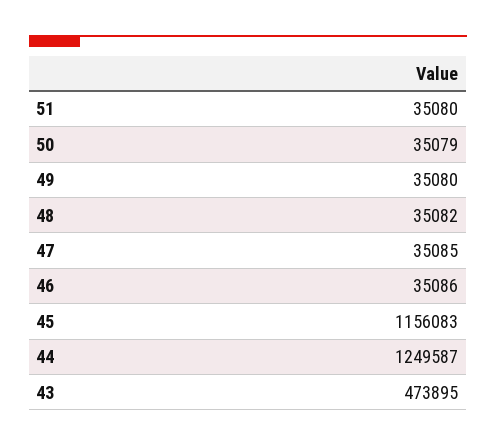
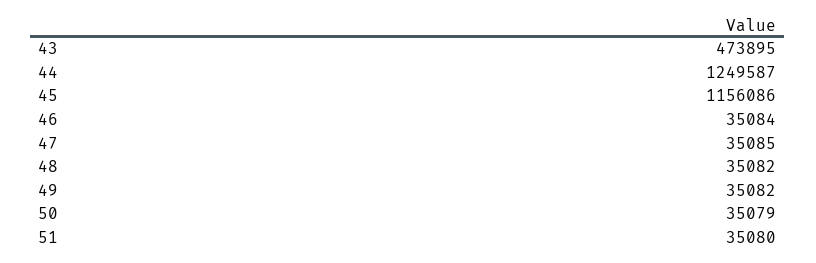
  {
    "51": 35080,
    "50": 35079,
-   "49": 35080,
+   "49": 35082,
    "48": 35082,
    "47": 35085,
-   "46": 35086,
+   "46": 35084,
-   "45": 1156083,
+   "45": 1156086,
    "44": 1249587,
    "43": 473895
  }

